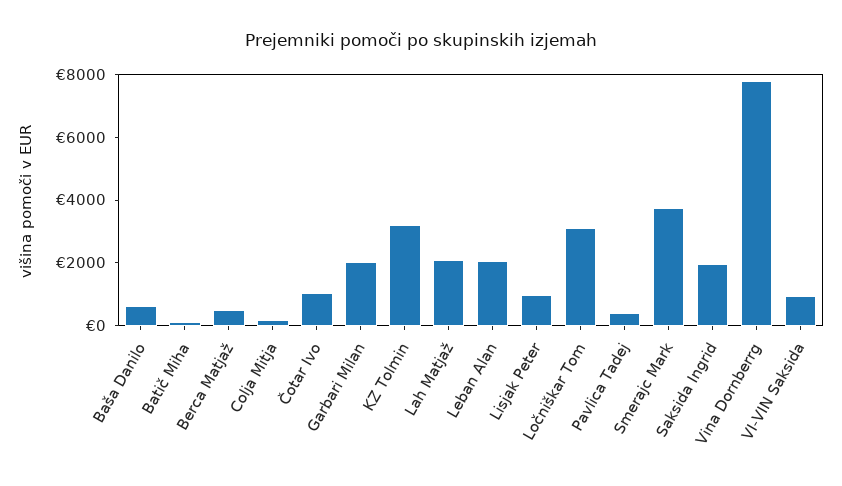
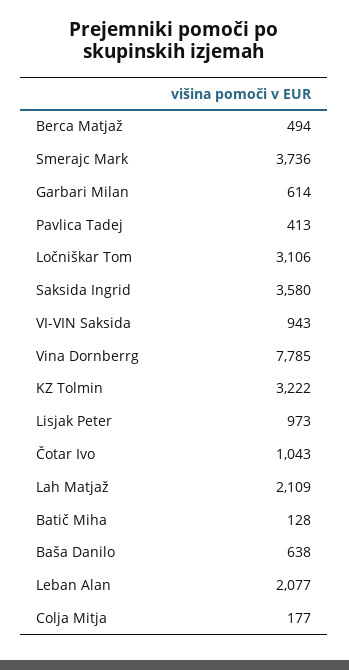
  {
    "Baša Danilo": 638,
    "Batič Miha": 128,
    "Berca Matjaž": 494,
    "Colja Mitja": 177,
    "Čotar Ivo": 1043,
-   "Garbari Milan": 2000,
+   "Garbari Milan": 614,
    "KZ Tolmin": 3222,
    "Lah Matjaž": 2109,
    "Leban Alan": 2077,
    "Lisjak Peter": 973,
    "Ločniškar Tom": 3106,
    "Pavlica Tadej": 413,
    "Smerajc Mark": 3736,
-   "Saksida Ingrid": 2000,
+   "Saksida Ingrid": 3580,
    "Vina Dornberrg": 7785,
    "VI-VIN Saksida": 943
  }

